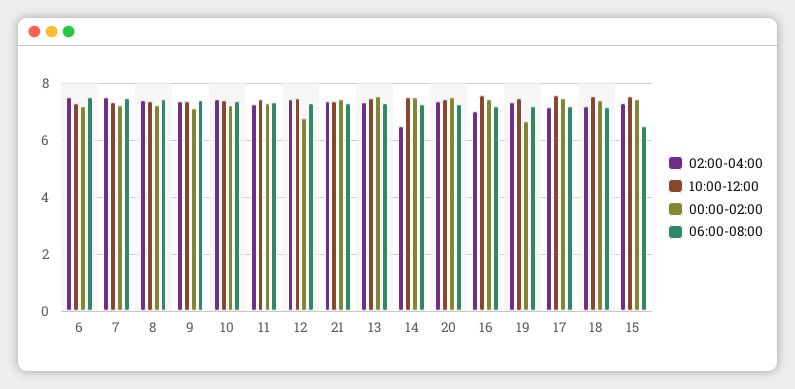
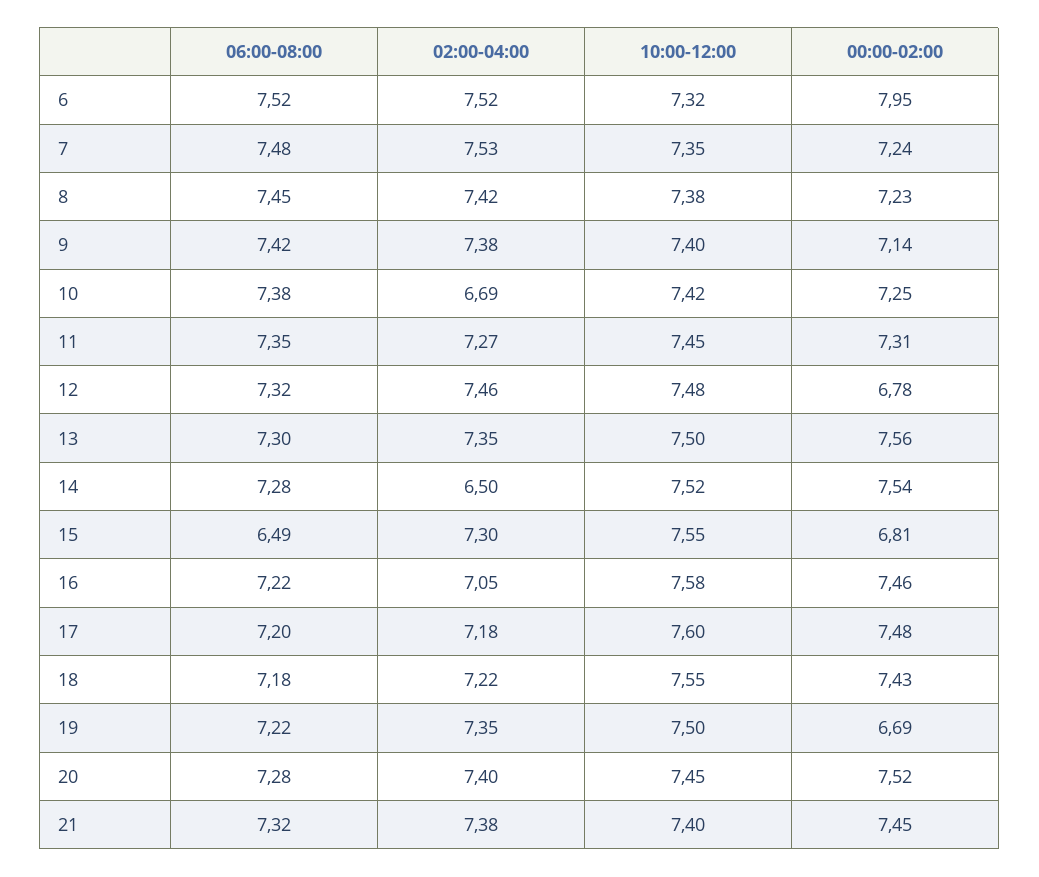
  {
    "02:00-04:00": {
      "6": 7.52,
      "7": 7.53,
      "8": 7.42,
      "9": 7.38,
-     "10": 7.5,
+     "10": 6.69,
      "11": 7.27,
      "12": 7.46,
      "21": 7.38,
      "13": 7.35,
      "14": 6.5,
      "20": 7.4,
      "16": 7.05,
      "19": 7.35,
      "17": 7.18,
      "18": 7.22,
      "15": 7.3
    },
    "10:00-12:00": {
      "6": 7.32,
      "7": 7.35,
      "8": 7.38,
      "9": 7.4,
      "10": 7.42,
      "11": 7.45,
      "12": 7.48,
      "21": 7.4,
      "13": 7.5,
      "14": 7.52,
      "20": 7.45,
      "16": 7.58,
      "19": 7.5,
      "17": 7.6,
      "18": 7.55,
      "15": 7.55
    },
    "00:00-02:00": {
-     "6": 7.25,
+     "6": 7.95,
      "7": 7.24,
      "8": 7.23,
      "9": 7.14,
      "10": 7.25,
      "11": 7.31,
      "12": 6.78,
      "21": 7.45,
      "13": 7.56,
      "14": 7.54,
      "20": 7.52,
      "16": 7.46,
      "19": 6.69,
      "17": 7.48,
      "18": 7.43,
-     "15": 7.5
+     "15": 6.81
    },
    "06:00-08:00": {
      "6": 7.52,
      "7": 7.48,
      "8": 7.45,
      "9": 7.42,
      "10": 7.38,
      "11": 7.35,
      "12": 7.32,
      "21": 7.32,
      "13": 7.3,
      "14": 7.28,
      "20": 7.28,
      "16": 7.22,
      "19": 7.22,
      "17": 7.2,
      "18": 7.18,
      "15": 6.49
    }
  }

